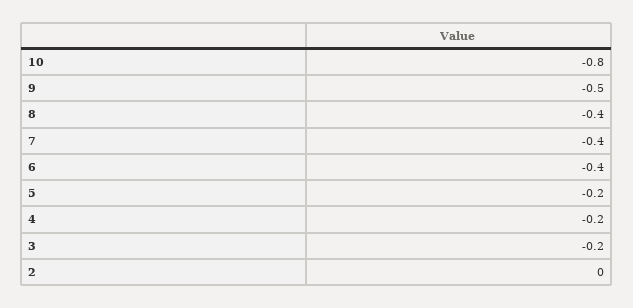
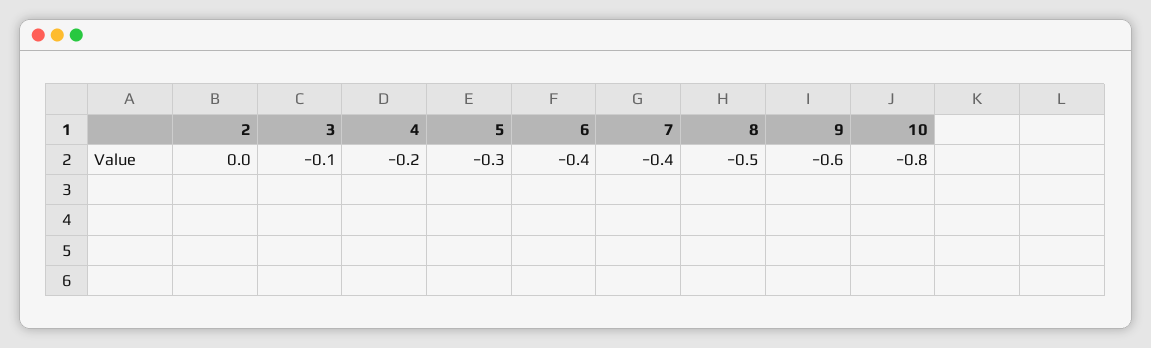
  {
    "10": -0.8,
-   "9": -0.5,
+   "9": -0.6,
-   "8": -0.4,
+   "8": -0.5,
    "7": -0.4,
    "6": -0.4,
-   "5": -0.2,
+   "5": -0.3,
    "4": -0.2,
-   "3": -0.2,
+   "3": -0.1,
    "2": 0
  }

